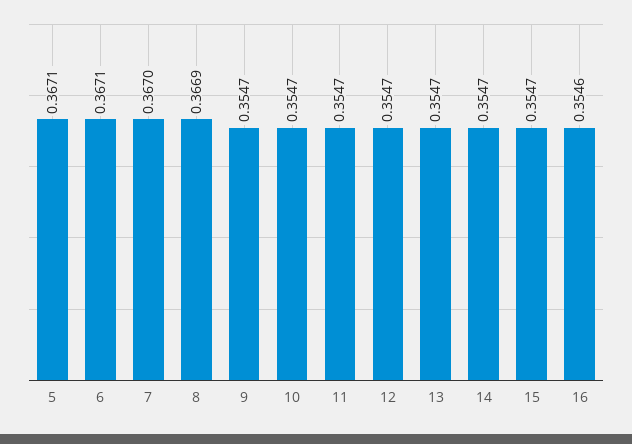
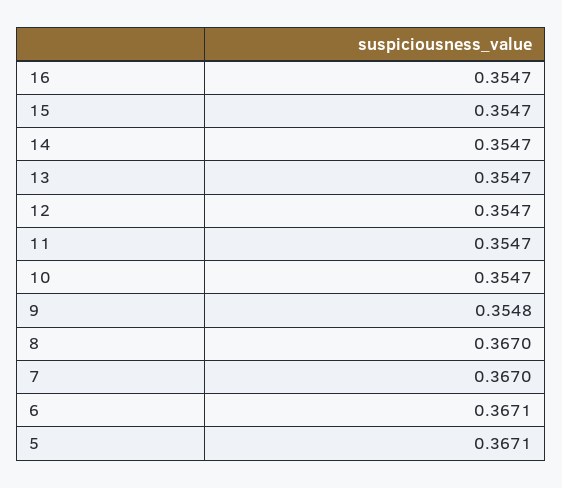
  {
    "5": 0.3671,
    "6": 0.3671,
    "7": 0.367,
-   "8": 0.3669,
+   "8": 0.367,
-   "9": 0.3547,
+   "9": 0.3548,
    "10": 0.3547,
    "11": 0.3547,
    "12": 0.3547,
    "13": 0.3547,
    "14": 0.3547,
    "15": 0.3547,
-   "16": 0.3546
+   "16": 0.3547
  }

